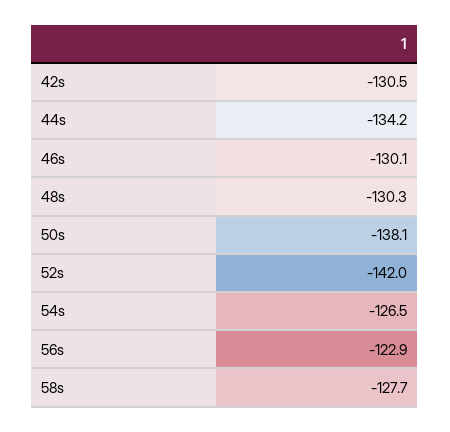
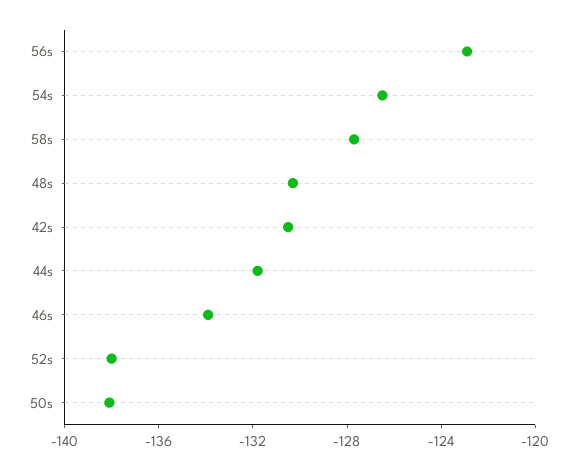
  {
    "42s": -130.5,
-   "44s": -134.2,
+   "44s": -132,
-   "46s": -130.1,
+   "46s": -134,
    "48s": -130.3,
    "50s": -138.1,
-   "52s": -142,
+   "52s": -138,
    "54s": -126.5,
    "56s": -122.9,
    "58s": -127.7
  }

